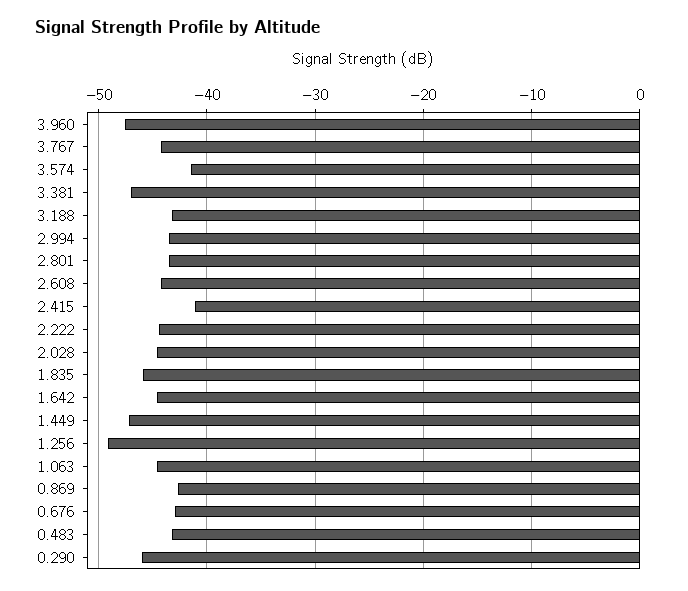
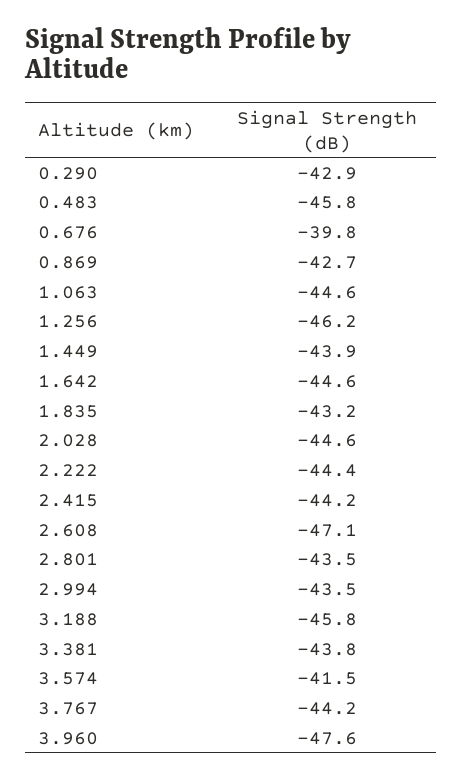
  {
    "3.960": -47.6,
    "3.767": -44.2,
    "3.574": -41.5,
-   "3.381": -47,
+   "3.381": -43.8,
-   "3.188": -43,
+   "3.188": -45.8,
    "2.994": -43.5,
    "2.801": -43.5,
-   "2.608": -44,
+   "2.608": -47.1,
-   "2.415": -41,
+   "2.415": -44.2,
    "2.222": -44.4,
    "2.028": -44.6,
-   "1.835": -46,
+   "1.835": -43.2,
    "1.642": -44.6,
-   "1.449": -47,
+   "1.449": -43.9,
-   "1.256": -49,
+   "1.256": -46.2,
    "1.063": -44.6,
    "0.869": -42.7,
-   "0.676": -43,
+   "0.676": -39.8,
-   "0.483": -43,
+   "0.483": -45.8,
-   "0.290": -46
+   "0.290": -42.9
  }

